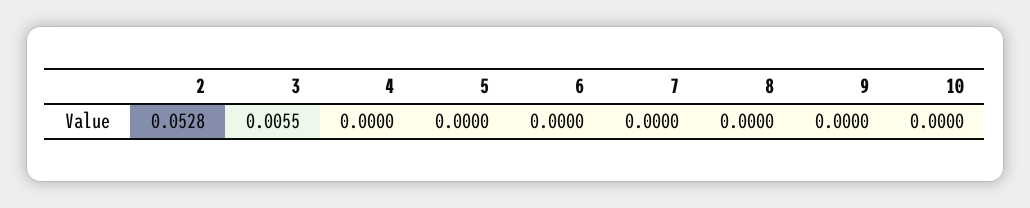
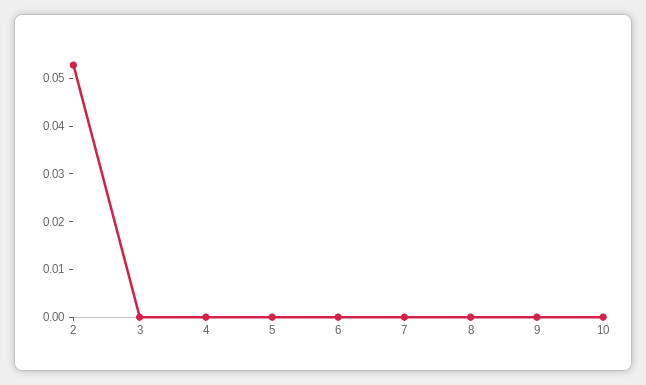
  {
    "2": 0.0528,
-   "3": 0.0055,
+   "3": 0,
    "4": 0,
    "5": 0,
    "6": 0,
    "7": 0,
    "8": 0,
    "9": 0,
    "10": 0
  }

